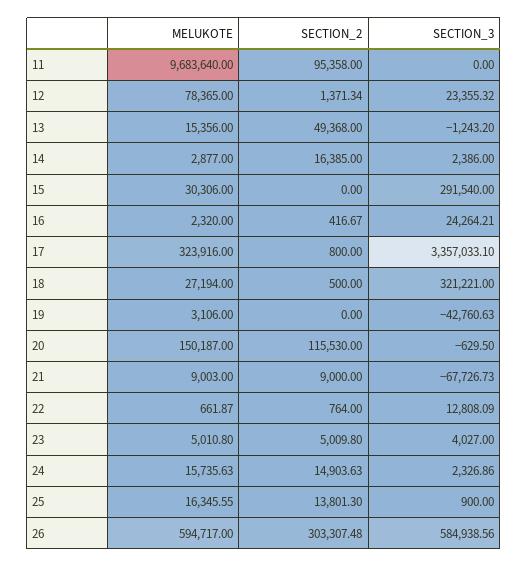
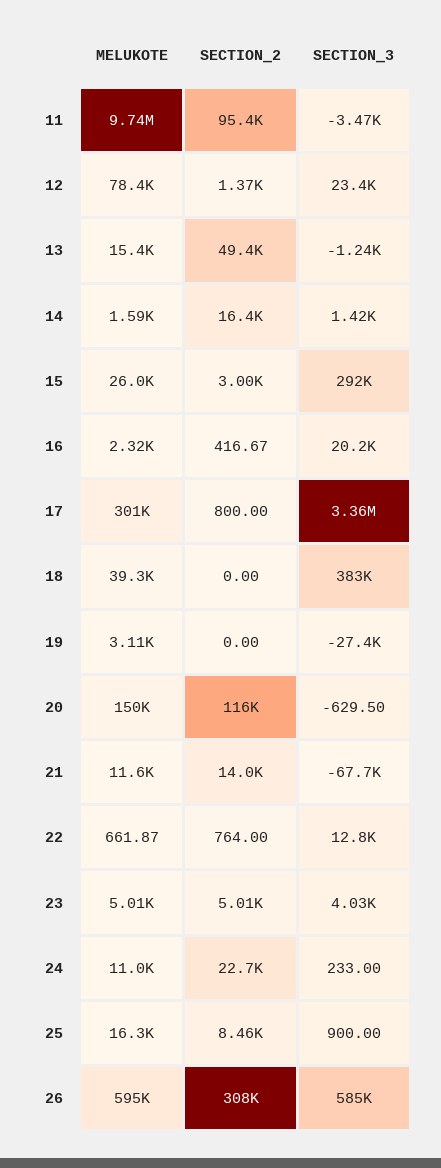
  {
    "MELUKOTE": {
-     "11": 9683640,
+     "11": 9740000,
      "12": 78365,
      "13": 15356,
-     "14": 2877,
+     "14": 1590,
-     "15": 30306,
+     "15": 26000,
      "16": 2320,
-     "17": 323916,
+     "17": 301000,
-     "18": 27194,
+     "18": 39300,
      "19": 3106,
      "20": 150187,
-     "21": 9003,
+     "21": 11600,
      "22": 661.87,
      "23": 5010.8,
-     "24": 15735.63,
+     "24": 11000,
      "25": 16345.55,
      "26": 594717
    },
    "SECTION_2": {
      "11": 95358,
      "12": 1371.34,
      "13": 49368,
      "14": 16385,
-     "15": 0,
+     "15": 3000,
      "16": 416.67,
      "17": 800,
-     "18": 500,
+     "18": 0,
      "19": 0,
      "20": 115530,
-     "21": 9000,
+     "21": 14000,
      "22": 764,
      "23": 5009.8,
-     "24": 14903.63,
+     "24": 22700,
-     "25": 13801.3,
+     "25": 8460,
-     "26": 303307.48
+     "26": 308000
    },
    "SECTION_3": {
-     "11": 0,
+     "11": -3470,
      "12": 23355.32,
      "13": -1243.2,
-     "14": 2386,
+     "14": 1420,
      "15": 291540,
-     "16": 24264.21,
+     "16": 20200,
      "17": 3357033.1,
-     "18": 321221,
+     "18": 383000,
-     "19": -42760.63,
+     "19": -27400,
      "20": -629.5,
      "21": -67726.73,
      "22": 12808.09,
      "23": 4027,
-     "24": 2326.86,
+     "24": 233,
      "25": 900,
      "26": 584938.56
    }
  }

